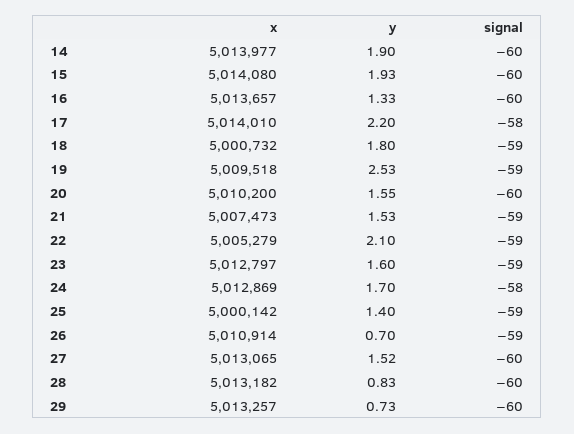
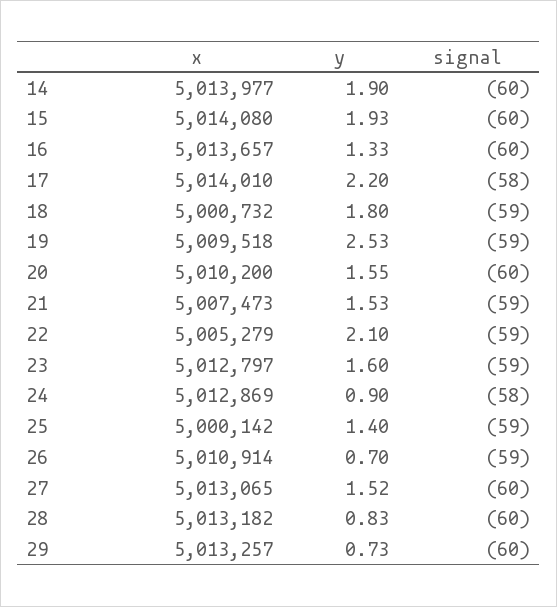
  {
    "x": {
      "14": 5013977,
      "15": 5014080,
      "16": 5013657,
      "17": 5014010,
      "18": 5000732,
      "19": 5009518,
      "20": 5010200,
      "21": 5007473,
      "22": 5005279,
      "23": 5012797,
      "24": 5012869,
      "25": 5000142,
      "26": 5010914,
      "27": 5013065,
      "28": 5013182,
      "29": 5013257
    },
    "y": {
      "14": 1.9,
      "15": 1.93,
      "16": 1.33,
      "17": 2.2,
      "18": 1.8,
      "19": 2.53,
      "20": 1.55,
      "21": 1.53,
      "22": 2.1,
      "23": 1.6,
-     "24": 1.7,
+     "24": 0.9,
      "25": 1.4,
      "26": 0.7,
      "27": 1.52,
      "28": 0.83,
      "29": 0.73
    },
    "signal": {
      "14": -60,
      "15": -60,
      "16": -60,
      "17": -58,
      "18": -59,
      "19": -59,
      "20": -60,
      "21": -59,
      "22": -59,
      "23": -59,
      "24": -58,
      "25": -59,
      "26": -59,
      "27": -60,
      "28": -60,
      "29": -60
    }
  }

